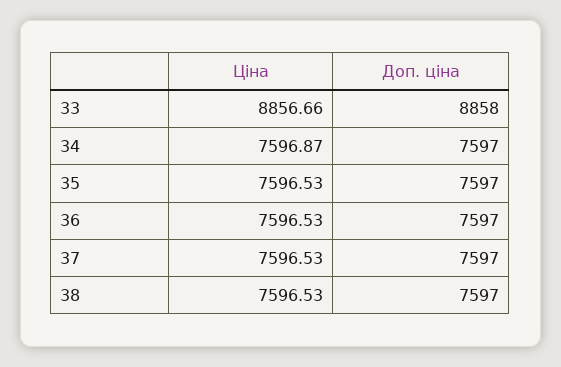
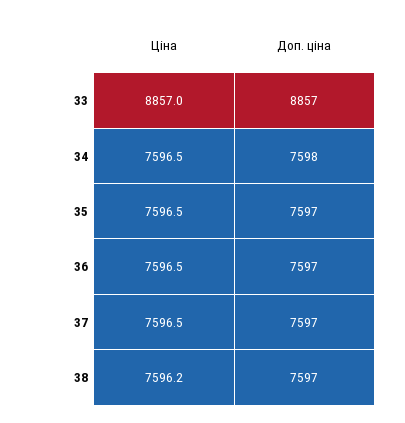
  {
    "Ціна": {
-     "33": 8856.66,
+     "33": 8857,
-     "34": 7596.87,
+     "34": 7596.5,
      "35": 7596.53,
      "36": 7596.53,
      "37": 7596.53,
-     "38": 7596.53
+     "38": 7596.2
    },
    "Доп. ціна": {
-     "33": 8858,
+     "33": 8857,
-     "34": 7597,
+     "34": 7598,
      "35": 7597,
      "36": 7597,
      "37": 7597,
      "38": 7597
    }
  }

